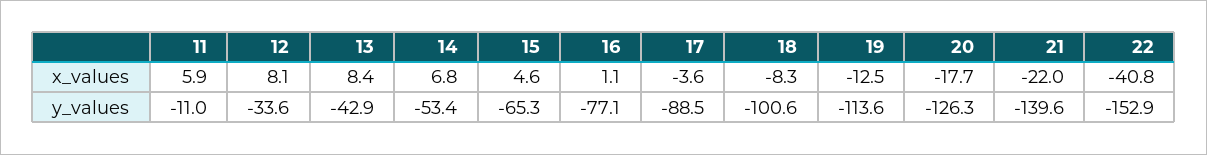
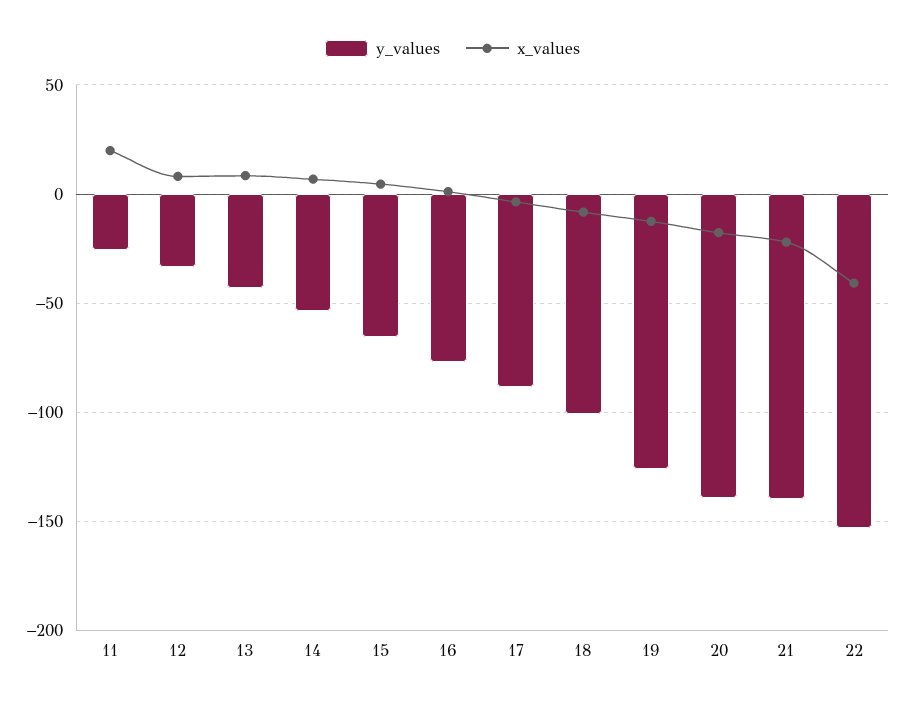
  {
    "x_values": {
-     "11": 5.9,
+     "11": 20,
      "12": 8.1,
      "13": 8.4,
      "14": 6.8,
      "15": 4.6,
      "16": 1.1,
      "17": -3.6,
      "18": -8.3,
      "19": -12.5,
      "20": -17.7,
      "21": -22,
      "22": -40.8
    },
    "y_values": {
-     "11": -11,
+     "11": -25,
      "12": -33.6,
      "13": -42.9,
      "14": -53.4,
      "15": -65.3,
      "16": -77.1,
      "17": -88.5,
      "18": -100.6,
-     "19": -113.6,
+     "19": -125,
-     "20": -126.3,
+     "20": -140,
      "21": -139.6,
      "22": -152.9
    }
  }

